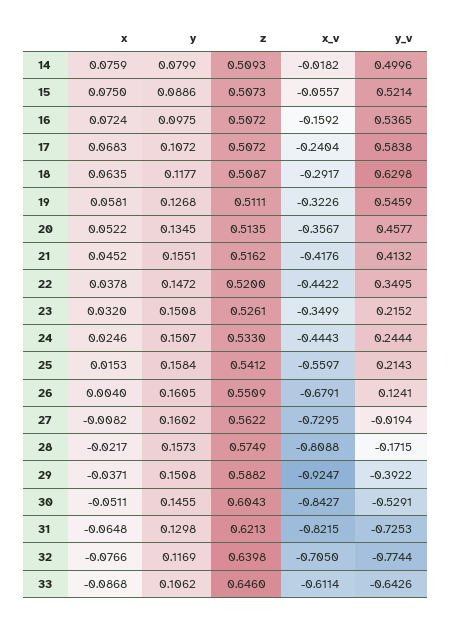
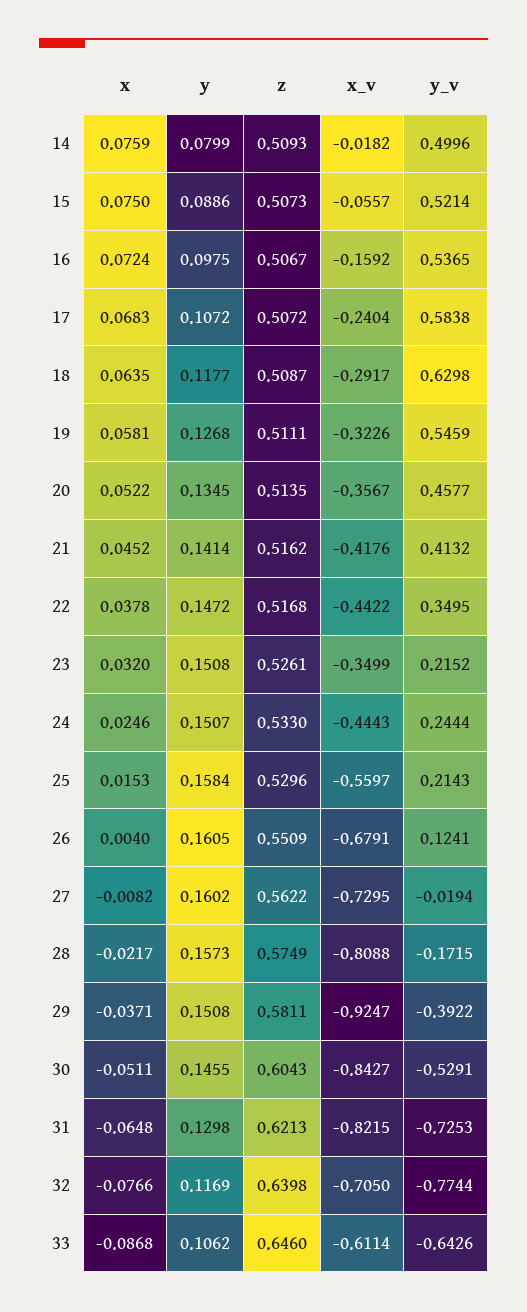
  {
    "x": {
      "14": 0.0759,
      "15": 0.075,
      "16": 0.0724,
      "17": 0.0683,
      "18": 0.0635,
      "19": 0.0581,
      "20": 0.0522,
      "21": 0.0452,
      "22": 0.0378,
      "23": 0.032,
      "24": 0.0246,
      "25": 0.0153,
      "26": 0.004,
      "27": -0.0082,
      "28": -0.0217,
      "29": -0.0371,
      "30": -0.0511,
      "31": -0.0648,
      "32": -0.0766,
      "33": -0.0868
    },
    "y": {
      "14": 0.0799,
      "15": 0.0886,
      "16": 0.0975,
      "17": 0.1072,
      "18": 0.1177,
      "19": 0.1268,
      "20": 0.1345,
-     "21": 0.1551,
+     "21": 0.1414,
      "22": 0.1472,
      "23": 0.1508,
      "24": 0.1507,
      "25": 0.1584,
      "26": 0.1605,
      "27": 0.1602,
      "28": 0.1573,
      "29": 0.1508,
      "30": 0.1455,
      "31": 0.1298,
      "32": 0.1169,
      "33": 0.1062
    },
    "z": {
      "14": 0.5093,
      "15": 0.5073,
-     "16": 0.5072,
+     "16": 0.5067,
      "17": 0.5072,
      "18": 0.5087,
      "19": 0.5111,
      "20": 0.5135,
      "21": 0.5162,
-     "22": 0.52,
+     "22": 0.5168,
      "23": 0.5261,
      "24": 0.533,
-     "25": 0.5412,
+     "25": 0.5296,
      "26": 0.5509,
      "27": 0.5622,
      "28": 0.5749,
-     "29": 0.5882,
+     "29": 0.5811,
      "30": 0.6043,
      "31": 0.6213,
      "32": 0.6398,
      "33": 0.646
    },
    "x_v": {
      "14": -0.0182,
      "15": -0.0557,
      "16": -0.1592,
      "17": -0.2404,
      "18": -0.2917,
      "19": -0.3226,
      "20": -0.3567,
      "21": -0.4176,
      "22": -0.4422,
      "23": -0.3499,
      "24": -0.4443,
      "25": -0.5597,
      "26": -0.6791,
      "27": -0.7295,
      "28": -0.8088,
      "29": -0.9247,
      "30": -0.8427,
      "31": -0.8215,
      "32": -0.705,
      "33": -0.6114
    },
    "y_v": {
      "14": 0.4996,
      "15": 0.5214,
      "16": 0.5365,
      "17": 0.5838,
      "18": 0.6298,
      "19": 0.5459,
      "20": 0.4577,
      "21": 0.4132,
      "22": 0.3495,
      "23": 0.2152,
      "24": 0.2444,
      "25": 0.2143,
      "26": 0.1241,
      "27": -0.0194,
      "28": -0.1715,
      "29": -0.3922,
      "30": -0.5291,
      "31": -0.7253,
      "32": -0.7744,
      "33": -0.6426
    }
  }

